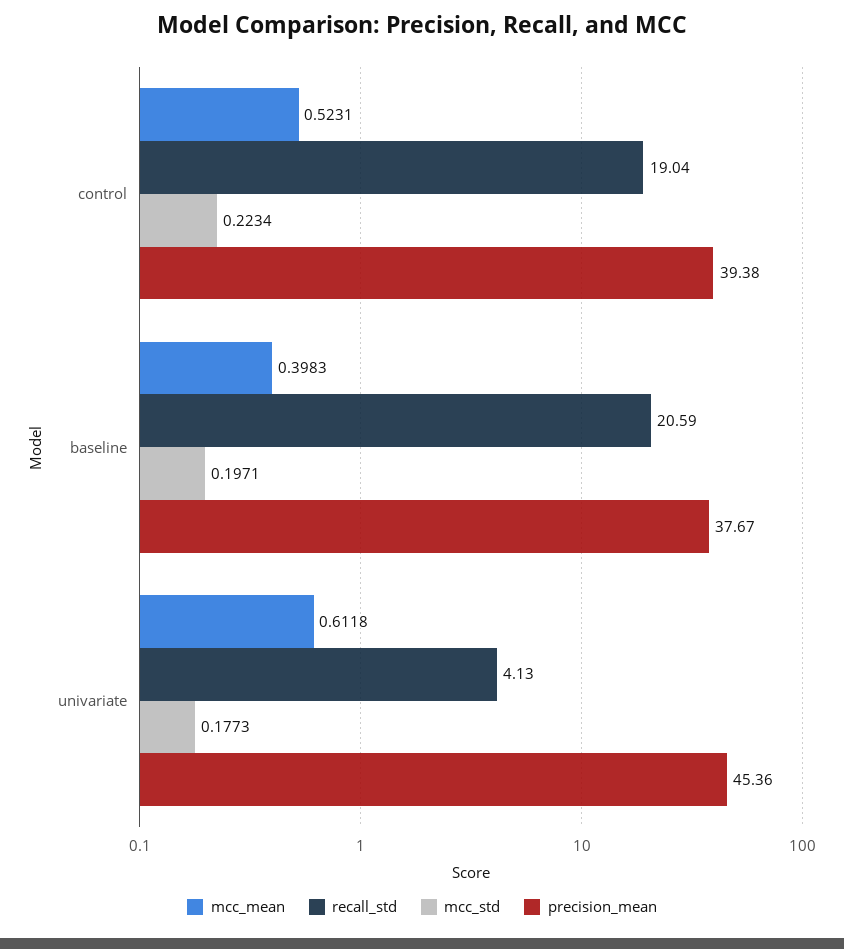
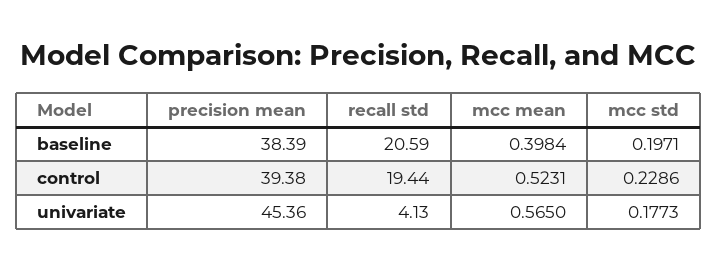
  {
    "mcc_mean": {
      "control": 0.5231,
-     "baseline": 0.3983,
+     "baseline": 0.3984,
-     "univariate": 0.6118
+     "univariate": 0.565
    },
    "recall_std": {
-     "control": 19.04,
+     "control": 19.44,
      "baseline": 20.59,
      "univariate": 4.13
    },
    "mcc_std": {
-     "control": 0.2234,
+     "control": 0.2286,
      "baseline": 0.1971,
      "univariate": 0.1773
    },
    "precision_mean": {
      "control": 39.38,
-     "baseline": 37.67,
+     "baseline": 38.39,
      "univariate": 45.36
    }
  }

